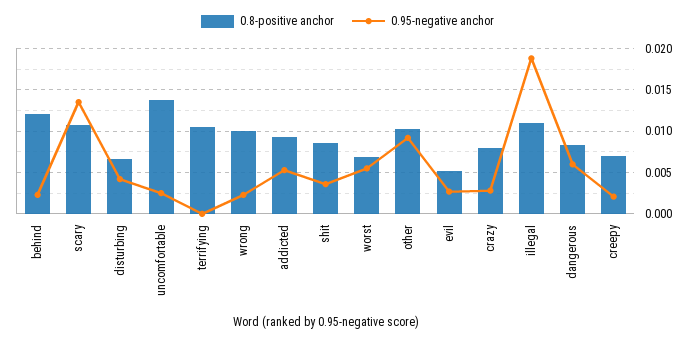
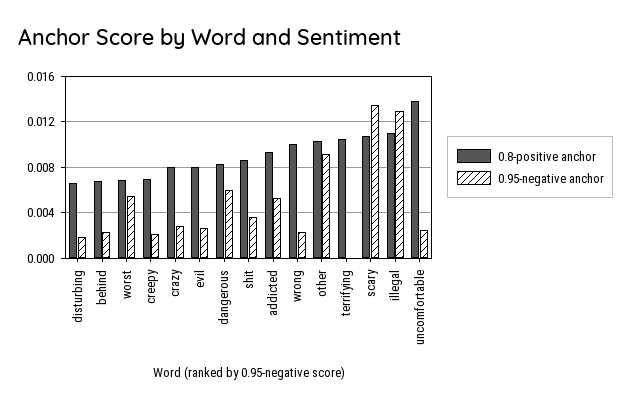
  {
    "0.8-positive anchor": {
-     "behind": 0.012,
+     "behind": 0.007,
      "scary": 0.011,
      "disturbing": 0.007,
      "uncomfortable": 0.014,
      "terrifying": 0.011,
      "wrong": 0.01,
      "addicted": 0.009,
      "shit": 0.009,
      "worst": 0.007,
      "other": 0.01,
-     "evil": 0.005,
+     "evil": 0.008,
      "crazy": 0.008,
      "illegal": 0.011,
      "dangerous": 0.008,
      "creepy": 0.007
    },
    "0.95-negative anchor": {
      "behind": 0.002,
      "scary": 0.014,
-     "disturbing": 0.004,
+     "disturbing": 0.002,
      "uncomfortable": 0.003,
      "terrifying": 0,
      "wrong": 0.002,
      "addicted": 0.005,
      "shit": 0.004,
      "worst": 0.006,
      "other": 0.009,
      "evil": 0.003,
      "crazy": 0.003,
-     "illegal": 0.019,
+     "illegal": 0.013,
      "dangerous": 0.006,
      "creepy": 0.002
    }
  }

